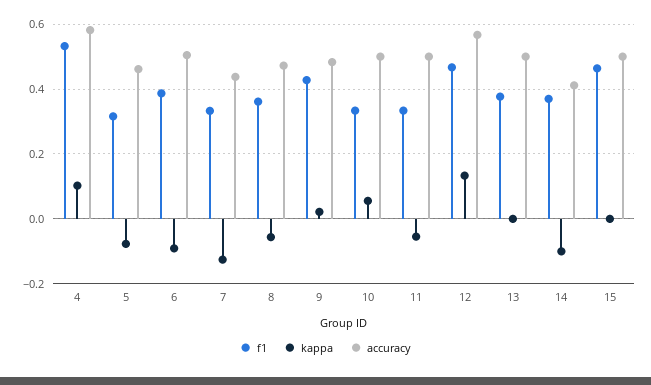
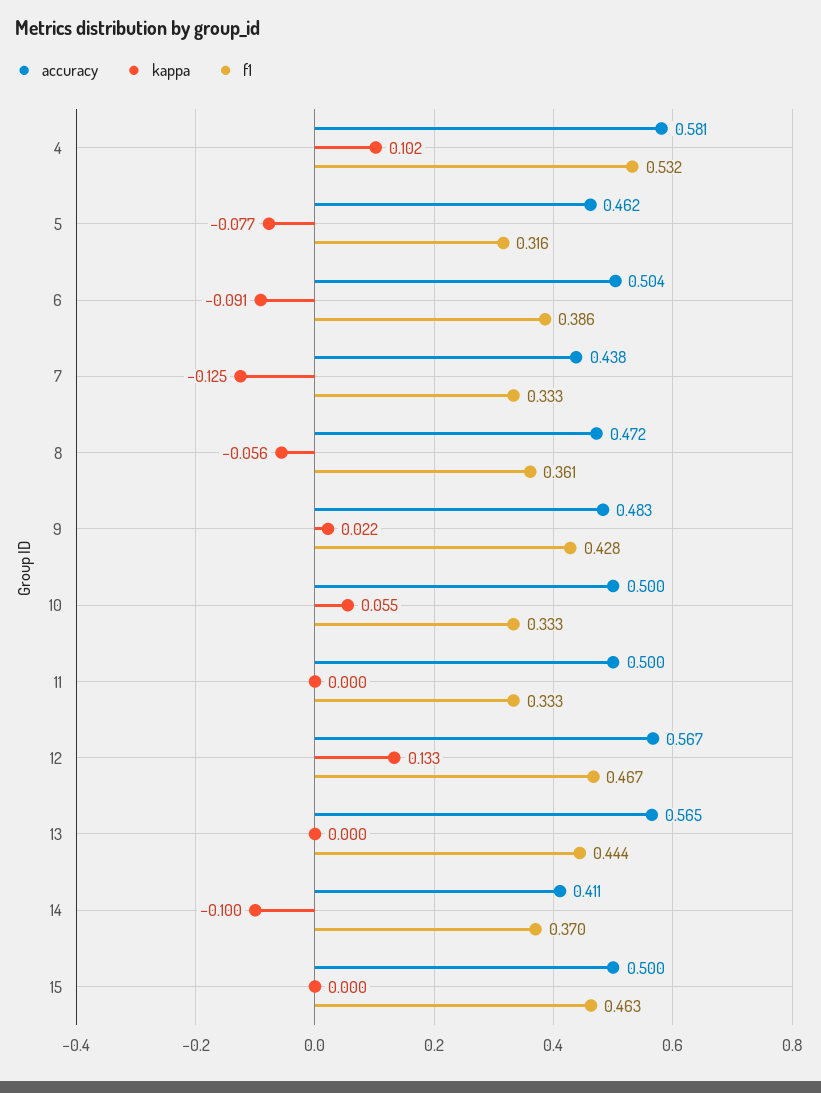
  {
    "f1": {
      "4": 0.532,
      "5": 0.316,
      "6": 0.386,
      "7": 0.333,
      "8": 0.361,
      "9": 0.428,
      "10": 0.333,
      "11": 0.333,
      "12": 0.467,
-     "13": 0.38,
+     "13": 0.444,
      "14": 0.37,
      "15": 0.463
    },
    "kappa": {
      "4": 0.102,
      "5": -0.077,
      "6": -0.091,
      "7": -0.125,
      "8": -0.056,
      "9": 0.022,
      "10": 0.055,
-     "11": -0.06,
+     "11": 0,
      "12": 0.133,
      "13": 0,
      "14": -0.1,
      "15": 0
    },
    "accuracy": {
      "4": 0.581,
      "5": 0.462,
      "6": 0.504,
      "7": 0.438,
      "8": 0.472,
      "9": 0.483,
      "10": 0.5,
      "11": 0.5,
      "12": 0.567,
-     "13": 0.5,
+     "13": 0.565,
      "14": 0.411,
      "15": 0.5
    }
  }

